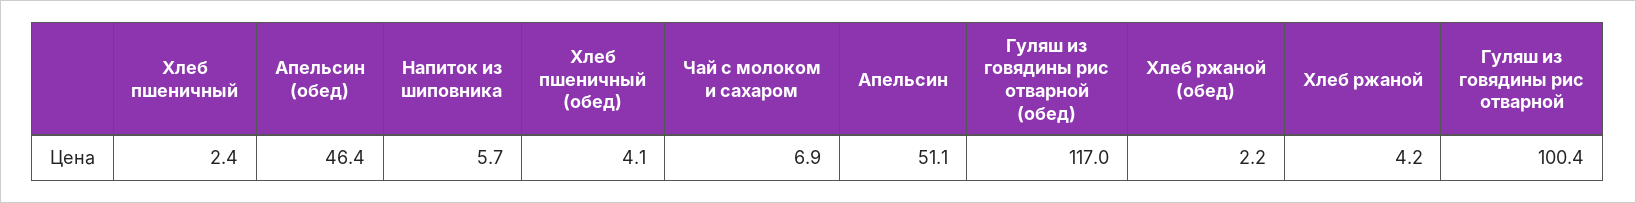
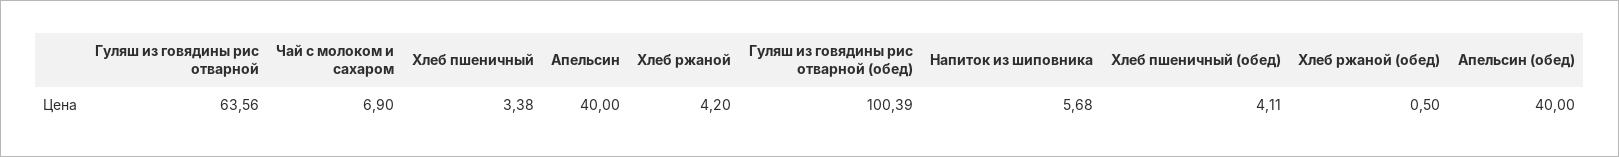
  {
-   "Хлеб пшеничный": 2.4,
+   "Хлеб пшеничный": 3.38,
-   "Апельсин (обед)": 46.4,
+   "Апельсин (обед)": 40,
    "Напиток из шиповника": 5.68,
    "Хлеб пшеничный (обед)": 4.11,
    "Чай с молоком и сахаром": 6.9,
-   "Апельсин": 51.1,
+   "Апельсин": 40,
-   "Гуляш из говядины рис отварной (обед)": 117,
+   "Гуляш из говядины рис отварной (обед)": 100.39,
-   "Хлеб ржаной (обед)": 2.2,
+   "Хлеб ржаной (обед)": 0.5,
    "Хлеб ржаной": 4.2,
-   "Гуляш из говядины рис отварной": 100.4
+   "Гуляш из говядины рис отварной": 63.56
  }

